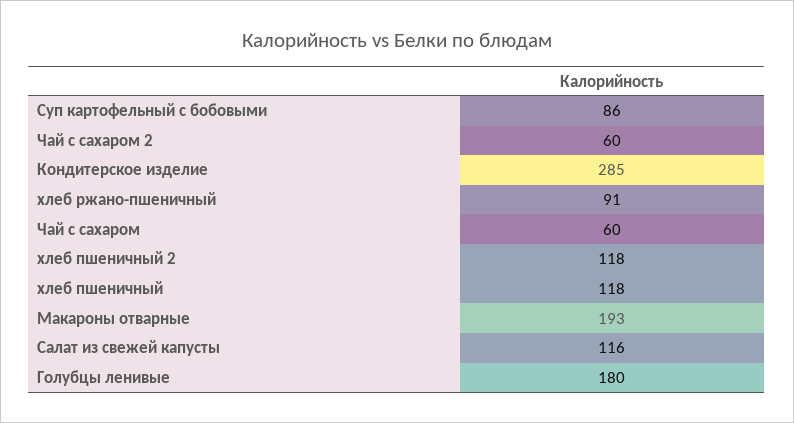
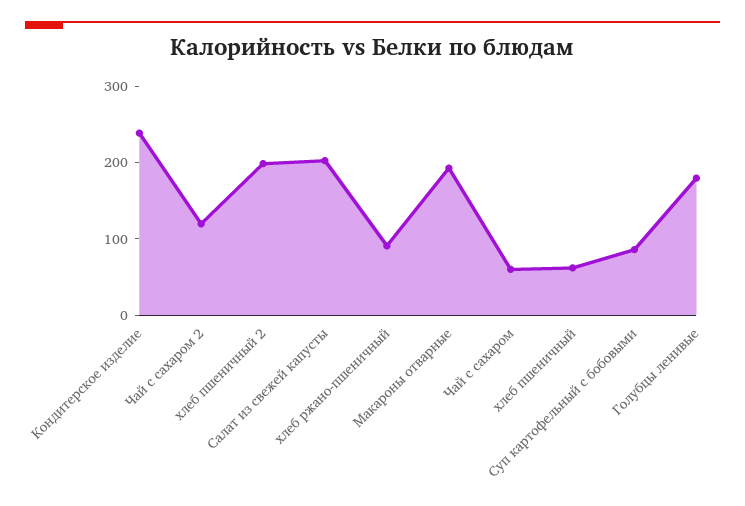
  {
    "Суп картофельный с бобовыми": 86,
-   "Чай с сахаром 2": 60,
+   "Чай с сахаром 2": 120,
-   "Кондитерское изделие": 285,
+   "Кондитерское изделие": 240,
    "хлеб ржано-пшеничный": 91,
    "Чай с сахаром": 60,
-   "хлеб пшеничный 2": 118,
+   "хлеб пшеничный 2": 200,
-   "хлеб пшеничный": 118,
+   "хлеб пшеничный": 60,
    "Макароны отварные": 193,
-   "Салат из свежей капусты": 116,
+   "Салат из свежей капусты": 200,
    "Голубцы ленивые": 180
  }

